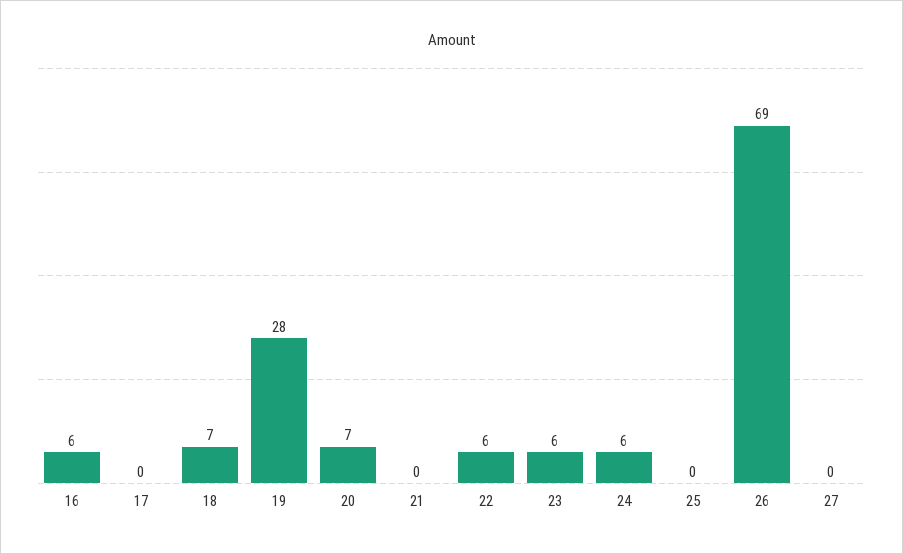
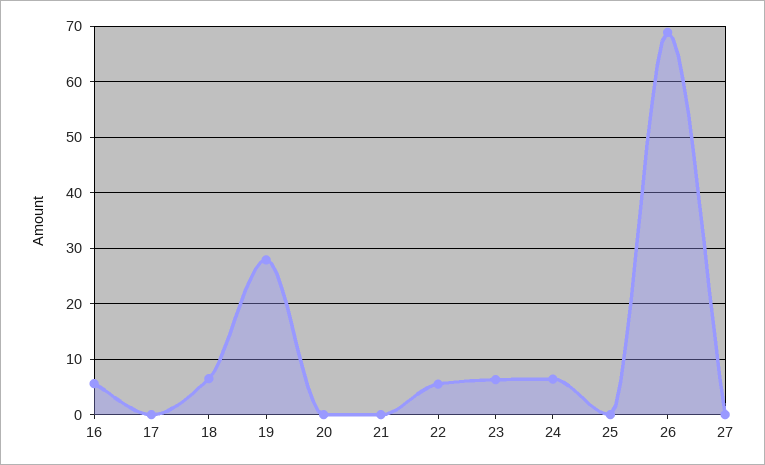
  {
    "16": 6,
    "17": 0,
    "18": 7,
    "19": 28,
-   "20": 7,
+   "20": 0,
    "21": 0,
    "22": 6,
    "23": 6,
    "24": 6,
    "25": 0,
    "26": 69,
    "27": 0
  }

